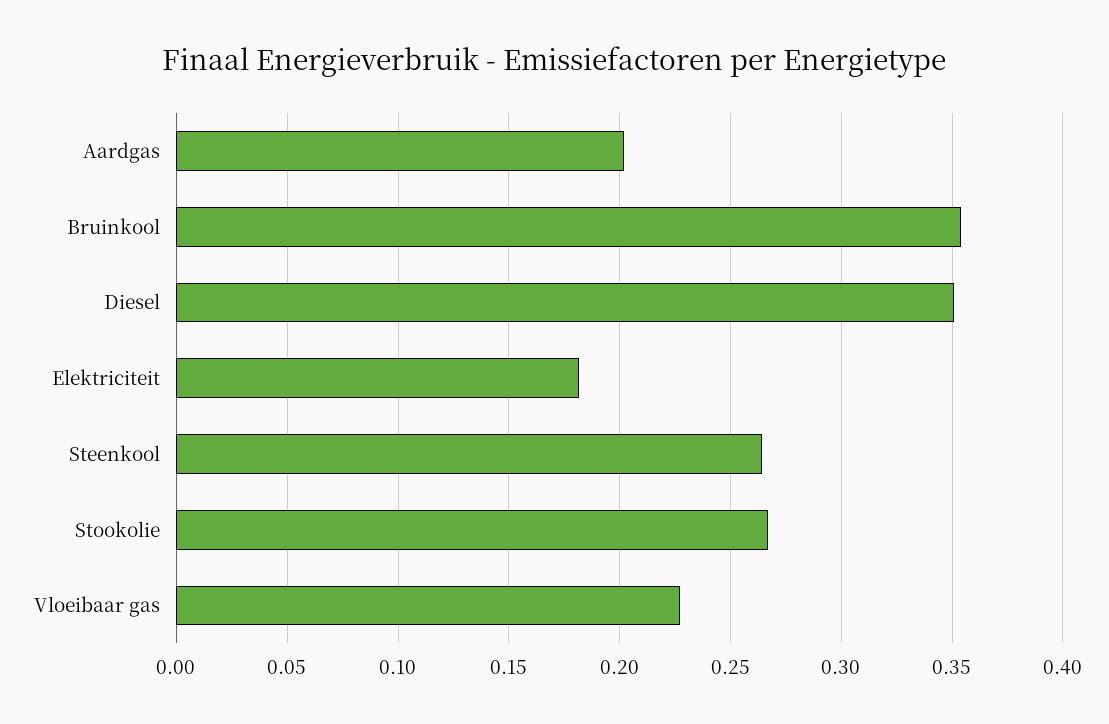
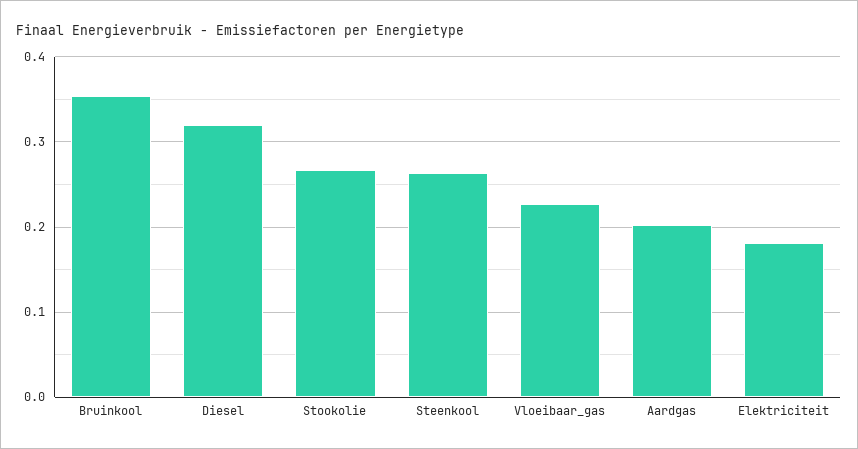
  {
    "Aardgas": 0.2,
    "Bruinkool": 0.355,
-   "Diesel": 0.35,
+   "Diesel": 0.32,
    "Elektriciteit": 0.18,
    "Steenkool": 0.265,
    "Stookolie": 0.265,
    "Vloeibaar gas": 0.225
  }

